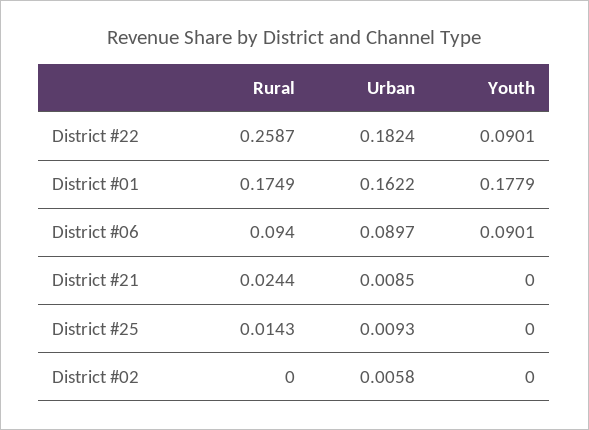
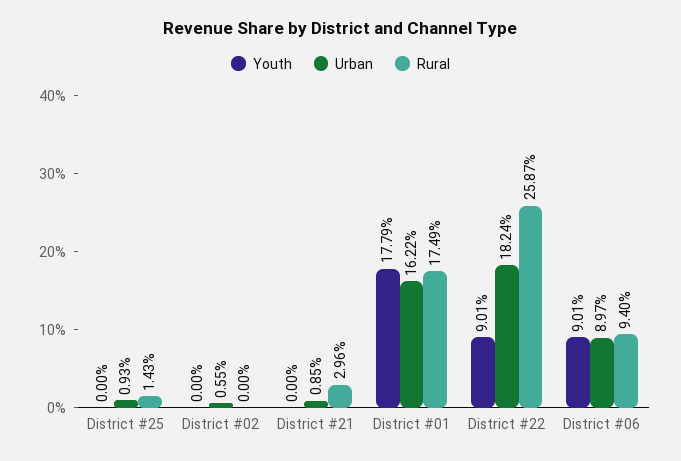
  {
    "Rural": {
      "District #22": 0.2587,
      "District #01": 0.1749,
      "District #06": 0.094,
-     "District #21": 0.0244,
+     "District #21": 0.0296,
      "District #25": 0.0143,
      "District #02": 0
    },
    "Urban": {
      "District #22": 0.1824,
      "District #01": 0.1622,
      "District #06": 0.0897,
      "District #21": 0.0085,
      "District #25": 0.0093,
-     "District #02": 0.0058
+     "District #02": 0.0055
    },
    "Youth": {
      "District #22": 0.0901,
      "District #01": 0.1779,
      "District #06": 0.0901,
      "District #21": 0,
      "District #25": 0,
      "District #02": 0
    }
  }

